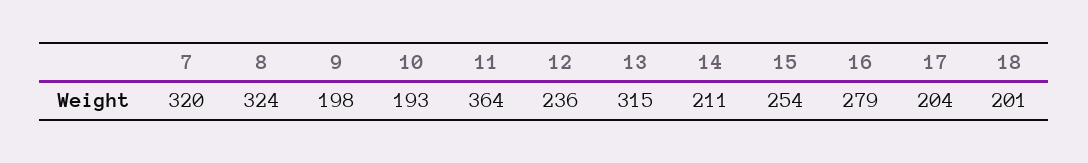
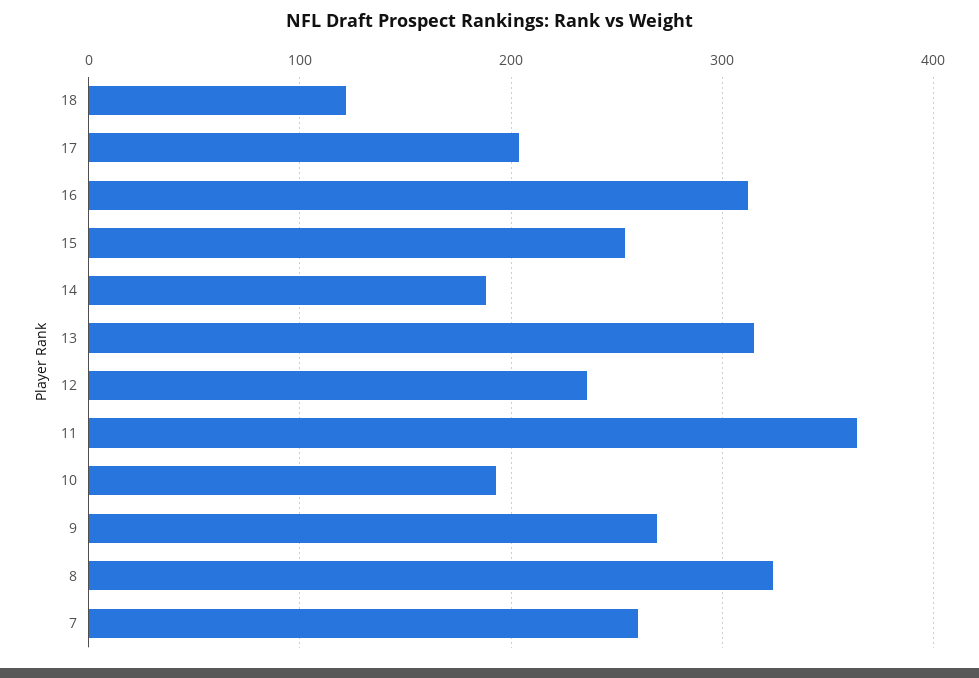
  {
-   "7": 320,
+   "7": 260,
    "8": 324,
-   "9": 198,
+   "9": 270,
    "10": 193,
    "11": 364,
    "12": 236,
    "13": 315,
-   "14": 211,
+   "14": 190,
    "15": 254,
-   "16": 279,
+   "16": 310,
    "17": 204,
-   "18": 201
+   "18": 120
  }

